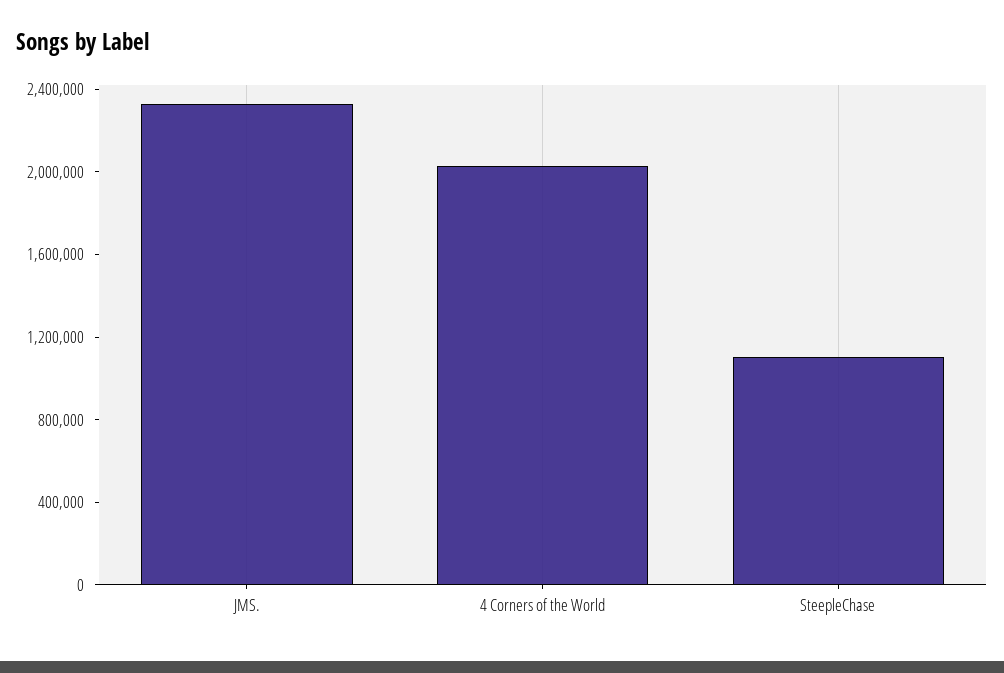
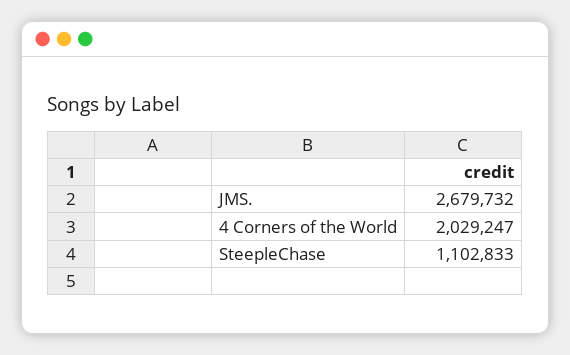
  {
-   "JMS.": 2300000,
+   "JMS.": 2679732,
    "4 Corners of the World": 2029247,
    "SteepleChase": 1102833
  }

